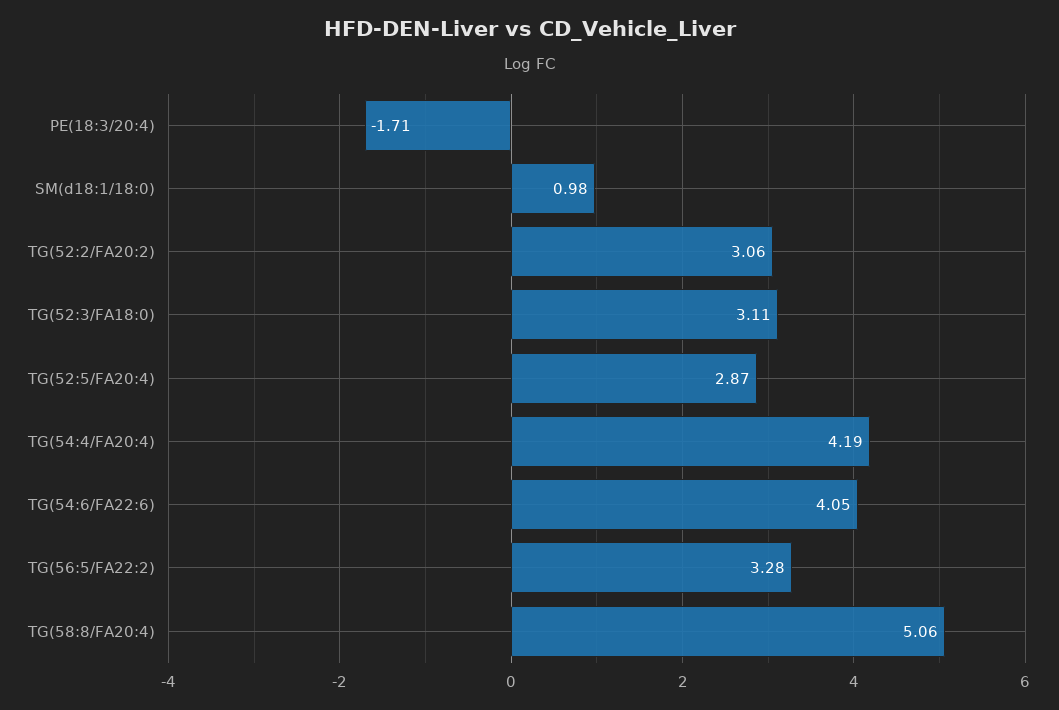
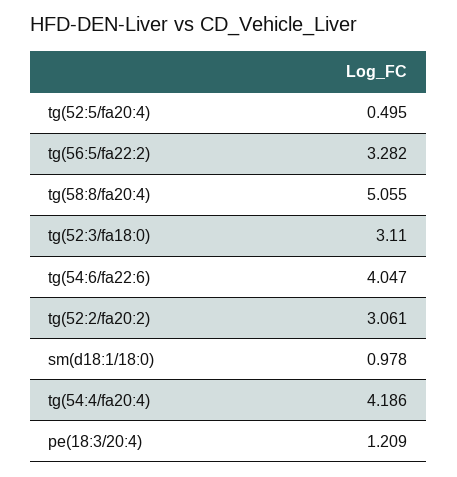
  {
-   "PE(18:3/20:4)": -1.71,
+   "PE(18:3/20:4)": 1.209,
    "SM(d18:1/18:0)": 0.978,
    "TG(52:2/FA20:2)": 3.061,
    "TG(52:3/FA18:0)": 3.11,
-   "TG(52:5/FA20:4)": 2.87,
+   "TG(52:5/FA20:4)": 0.495,
    "TG(54:4/FA20:4)": 4.186,
    "TG(54:6/FA22:6)": 4.047,
    "TG(56:5/FA22:2)": 3.282,
    "TG(58:8/FA20:4)": 5.055
  }

